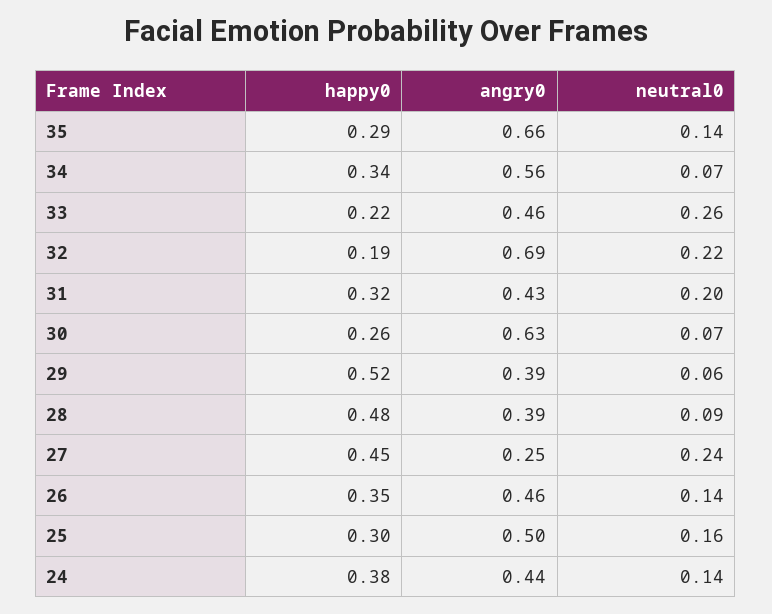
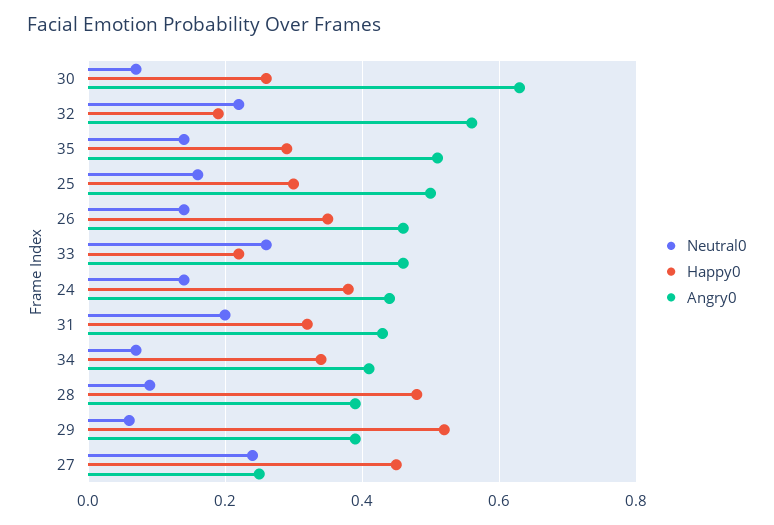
  {
    "happy0": {
      "35": 0.29,
      "34": 0.34,
      "33": 0.22,
      "32": 0.19,
      "31": 0.32,
      "30": 0.26,
      "29": 0.52,
      "28": 0.48,
      "27": 0.45,
      "26": 0.35,
      "25": 0.3,
      "24": 0.38
    },
    "angry0": {
-     "35": 0.66,
+     "35": 0.5,
-     "34": 0.56,
+     "34": 0.4,
      "33": 0.46,
-     "32": 0.69,
+     "32": 0.55,
      "31": 0.43,
      "30": 0.63,
      "29": 0.39,
      "28": 0.39,
      "27": 0.25,
      "26": 0.46,
      "25": 0.5,
      "24": 0.44
    },
    "neutral0": {
      "35": 0.14,
      "34": 0.07,
      "33": 0.26,
      "32": 0.22,
      "31": 0.2,
      "30": 0.07,
      "29": 0.06,
      "28": 0.09,
      "27": 0.24,
      "26": 0.14,
      "25": 0.16,
      "24": 0.14
    }
  }

